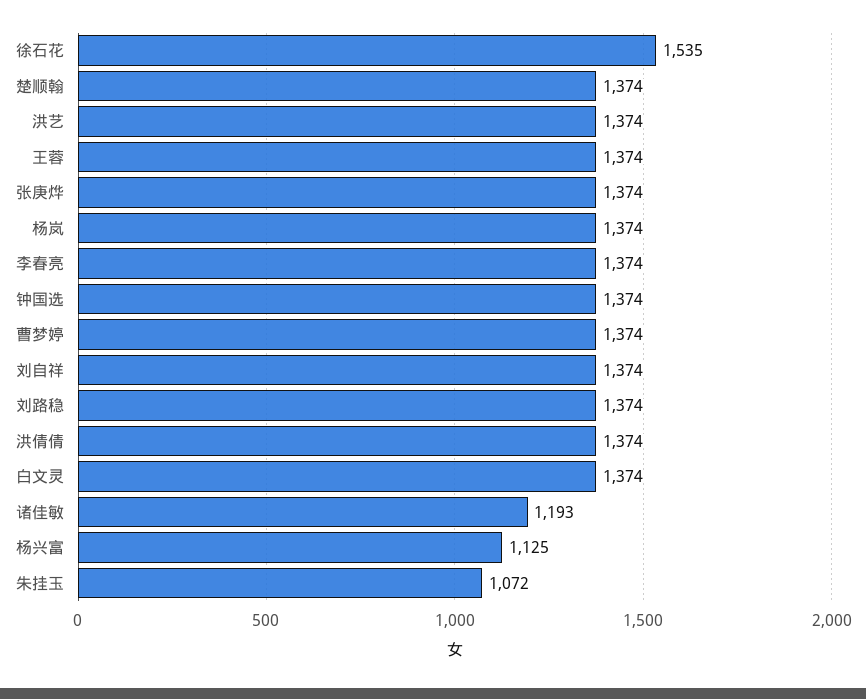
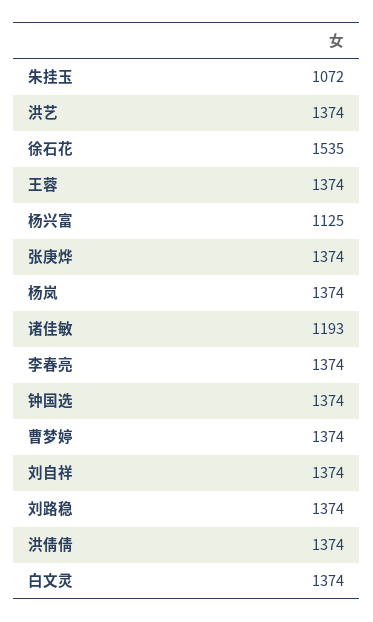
  {
    "徐石花": 1535,
-   "楚顺翰": 1374,
    "洪艺": 1374,
    "王蓉": 1374,
    "张庚烨": 1374,
    "杨岚": 1374,
    "李春亮": 1374,
    "钟国选": 1374,
    "曹梦婷": 1374,
    "刘自祥": 1374,
    "刘路稳": 1374,
    "洪倩倩": 1374,
    "白文灵": 1374,
    "诸佳敏": 1193,
    "杨兴富": 1125,
    "朱挂玉": 1072
  }

